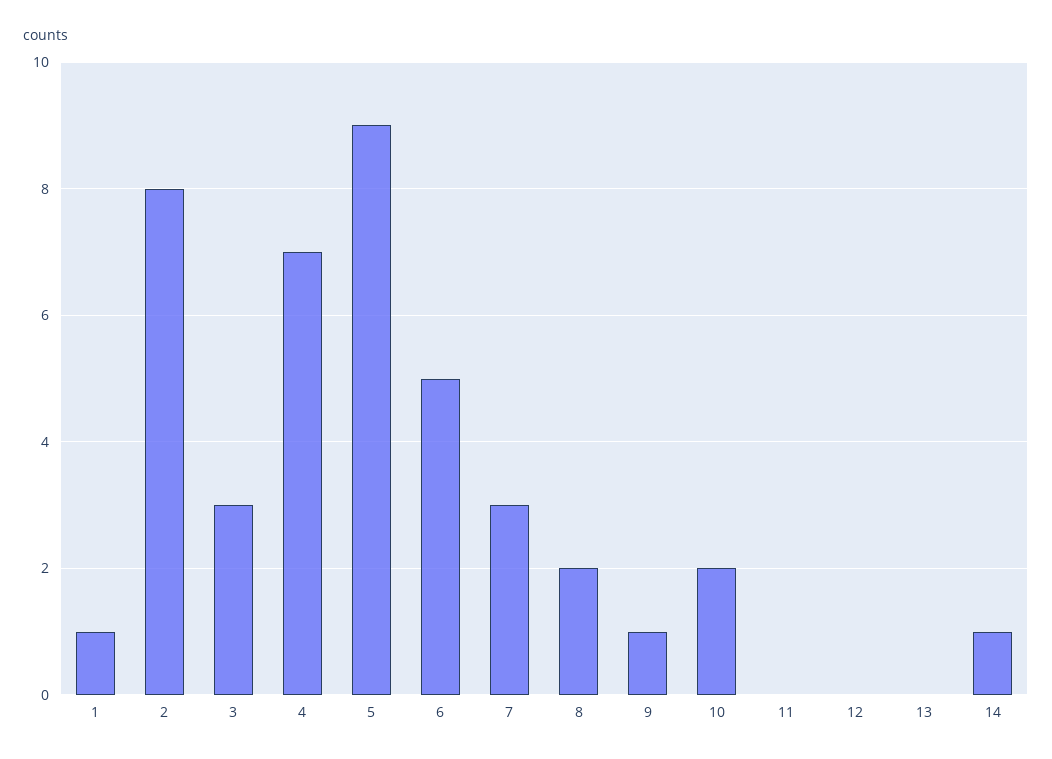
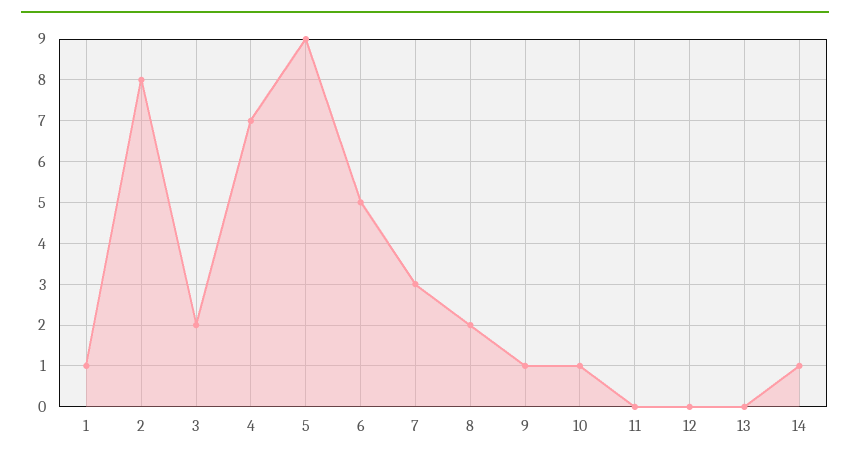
  {
    "1": 1,
    "2": 8,
-   "3": 3,
+   "3": 2,
    "4": 7,
    "5": 9,
    "6": 5,
    "7": 3,
    "8": 2,
    "9": 1,
-   "10": 2,
+   "10": 1,
    "11": 0,
    "12": 0,
    "13": 0,
    "14": 1
  }

